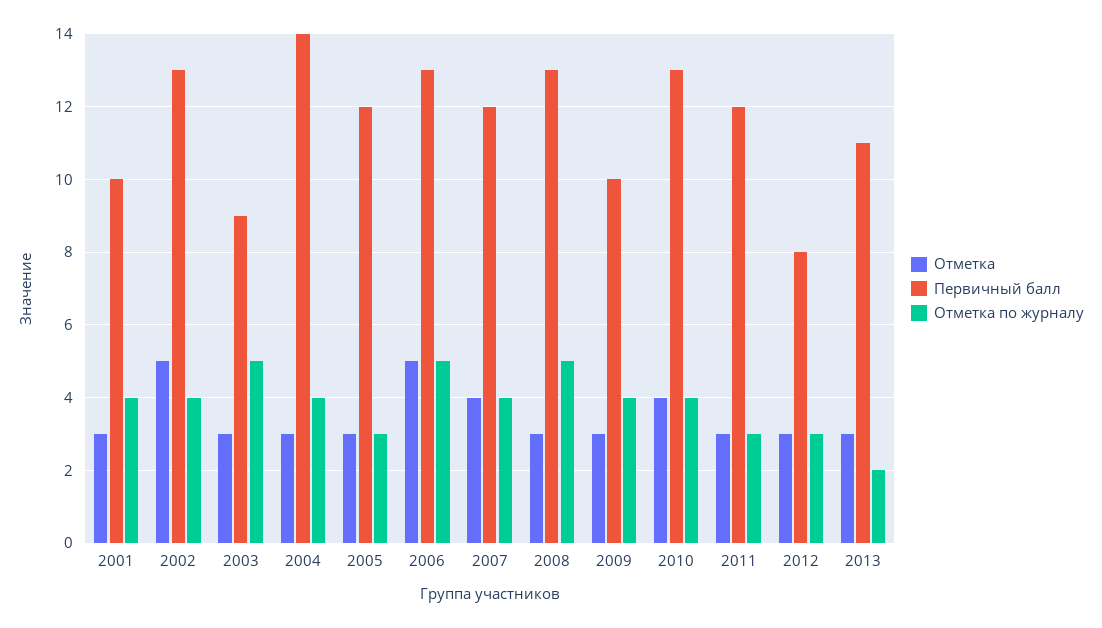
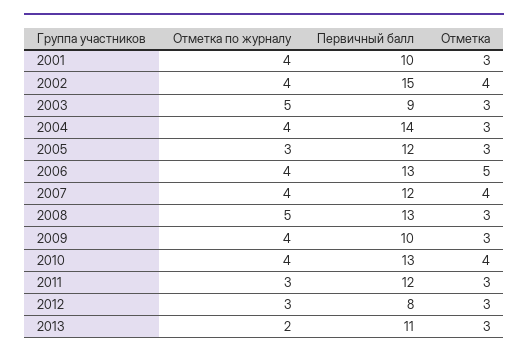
  {
    "Отметка": {
      "2001": 3,
-     "2002": 5,
+     "2002": 4,
      "2003": 3,
      "2004": 3,
      "2005": 3,
      "2006": 5,
      "2007": 4,
      "2008": 3,
      "2009": 3,
      "2010": 4,
      "2011": 3,
      "2012": 3,
      "2013": 3
    },
    "Первичный балл": {
      "2001": 10,
-     "2002": 13,
+     "2002": 15,
      "2003": 9,
      "2004": 14,
      "2005": 12,
      "2006": 13,
      "2007": 12,
      "2008": 13,
      "2009": 10,
      "2010": 13,
      "2011": 12,
      "2012": 8,
      "2013": 11
    },
    "Отметка по журналу": {
      "2001": 4,
      "2002": 4,
      "2003": 5,
      "2004": 4,
      "2005": 3,
-     "2006": 5,
+     "2006": 4,
      "2007": 4,
      "2008": 5,
      "2009": 4,
      "2010": 4,
      "2011": 3,
      "2012": 3,
      "2013": 2
    }
  }

